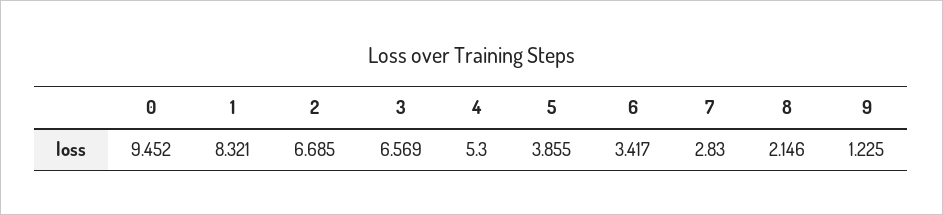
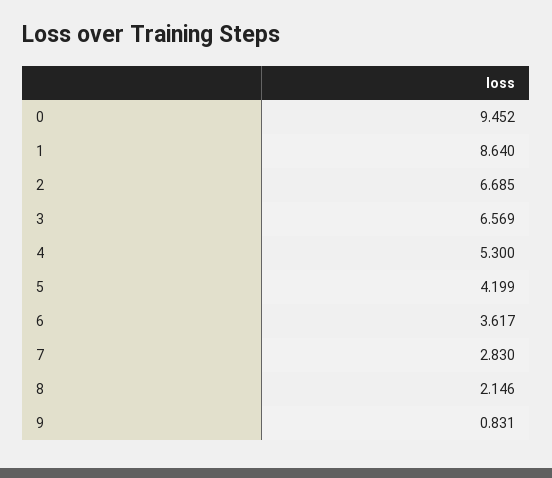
  {
    "0": 9.452,
-   "1": 8.321,
+   "1": 8.64,
    "2": 6.685,
    "3": 6.569,
    "4": 5.3,
-   "5": 3.855,
+   "5": 4.199,
-   "6": 3.417,
+   "6": 3.617,
    "7": 2.83,
    "8": 2.146,
-   "9": 1.225
+   "9": 0.831
  }

